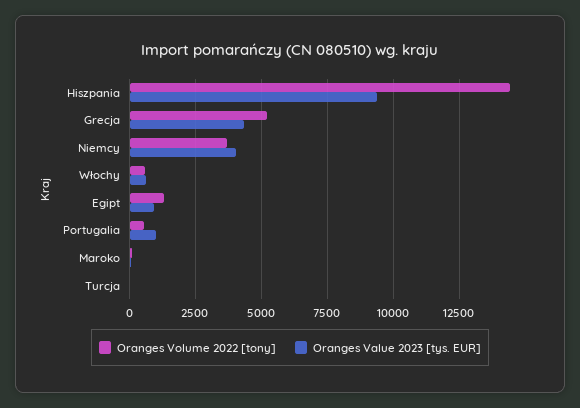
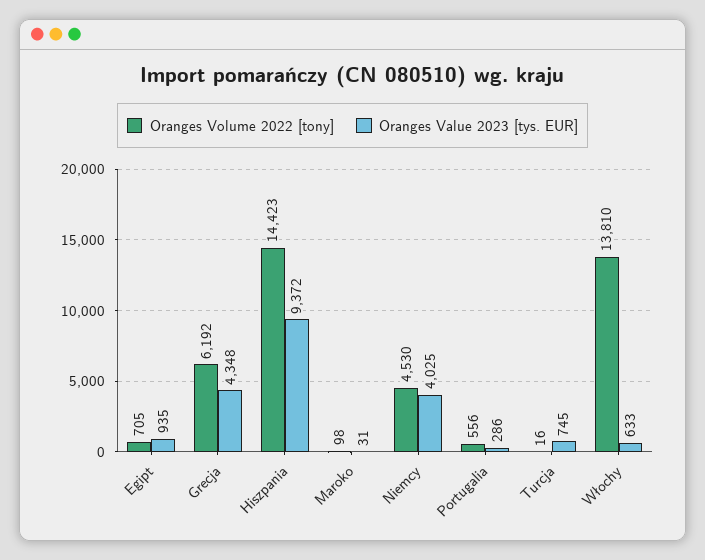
  {
    "Oranges Volume 2022 [tony]": {
      "Hiszpania": 14423,
-     "Grecja": 5250,
+     "Grecja": 6192,
-     "Niemcy": 3750,
+     "Niemcy": 4530,
-     "Włochy": 500,
+     "Włochy": 13810,
-     "Egipt": 1250,
+     "Egipt": 705,
      "Portugalia": 556,
      "Maroko": 98,
      "Turcja": 16
    },
    "Oranges Value 2023 [tys. EUR]": {
      "Hiszpania": 9372,
      "Grecja": 4348,
      "Niemcy": 4025,
      "Włochy": 633,
      "Egipt": 935,
-     "Portugalia": 1000,
+     "Portugalia": 286,
      "Maroko": 31,
-     "Turcja": 0
+     "Turcja": 745
    }
  }

